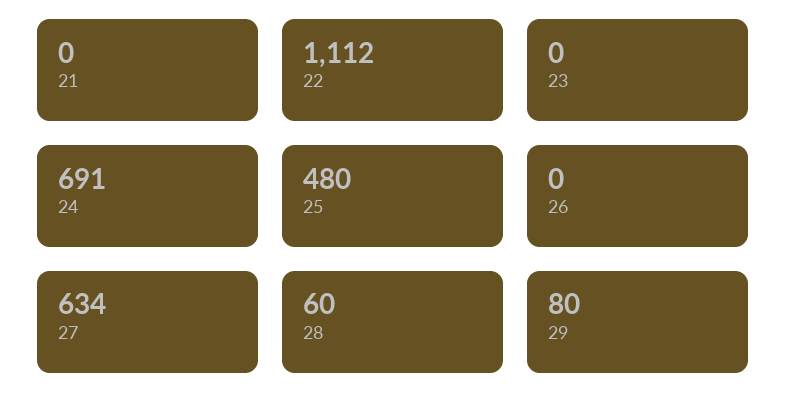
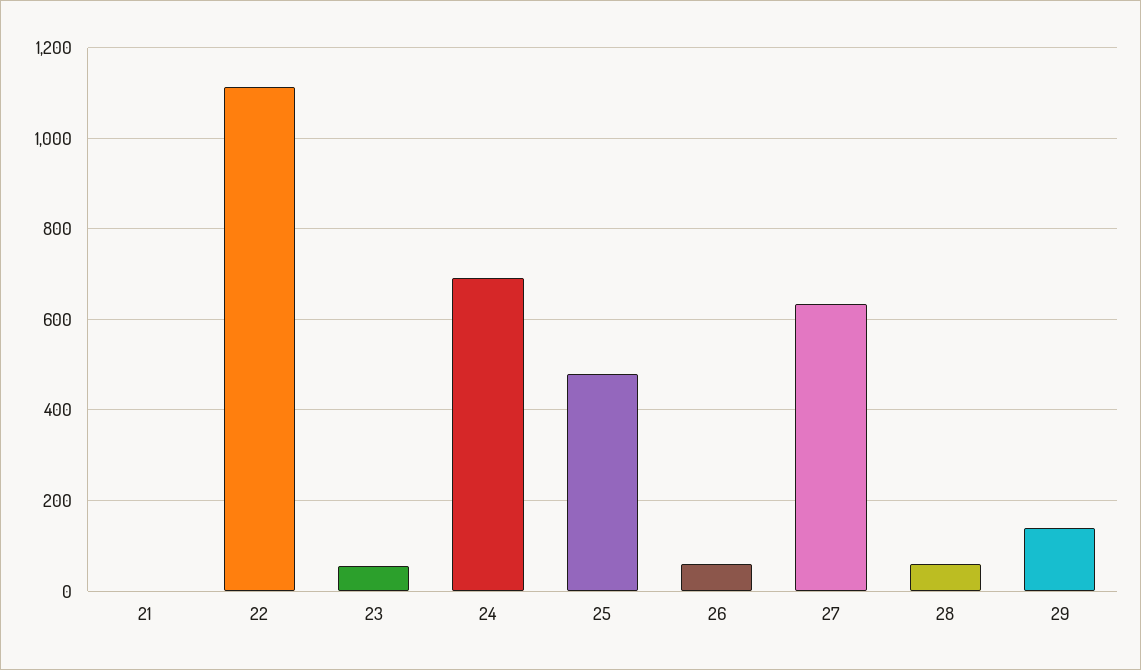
  {
    "21": 0,
    "22": 1112,
-   "23": 0,
+   "23": 60,
    "24": 691,
    "25": 480,
-   "26": 0,
+   "26": 60,
    "27": 634,
    "28": 60,
-   "29": 80
+   "29": 140
  }

